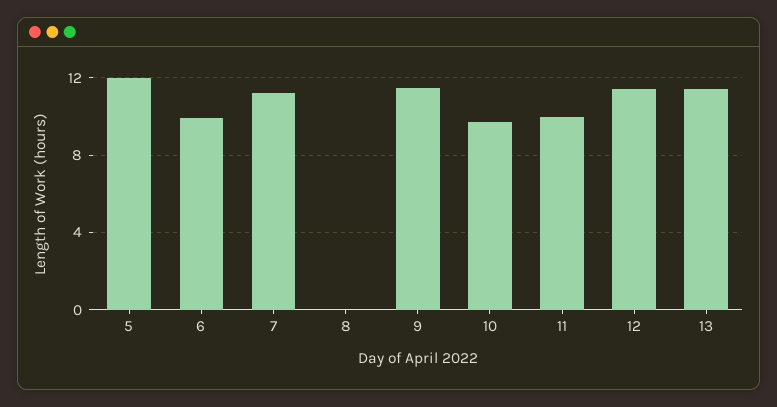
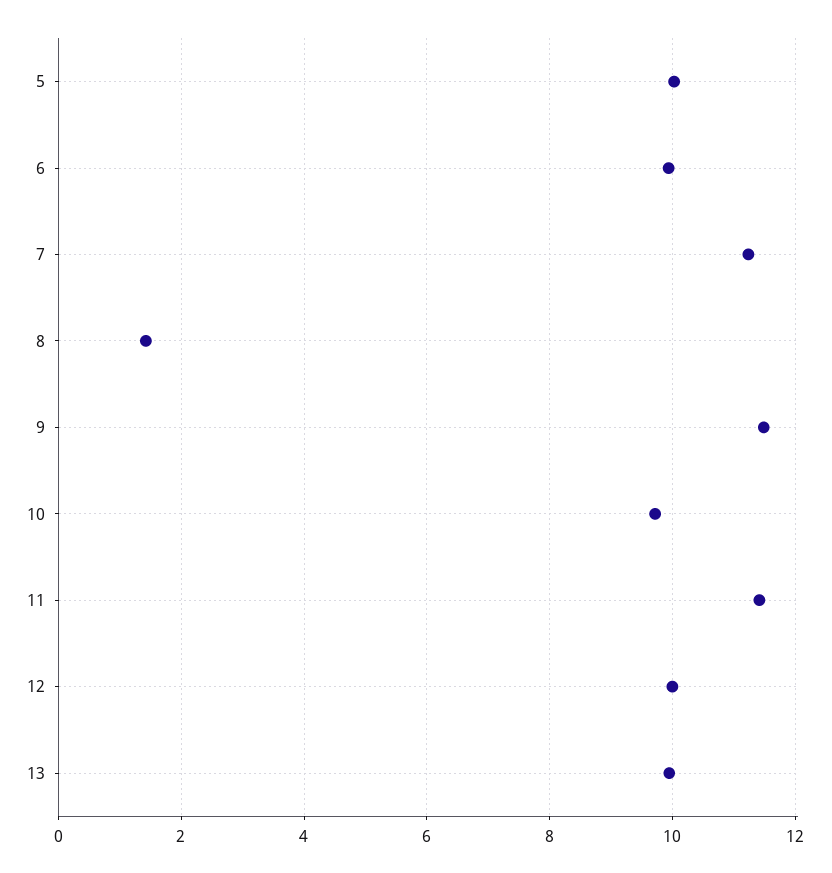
  {
-   "5": 12,
+   "5": 10,
    "6": 10,
    "7": 11.2,
-   "8": 0,
+   "8": 1.4,
    "9": 11.4,
    "10": 9.8,
-   "11": 10,
+   "11": 11.4,
-   "12": 11.5,
+   "12": 10,
-   "13": 11.5
+   "13": 10
  }

